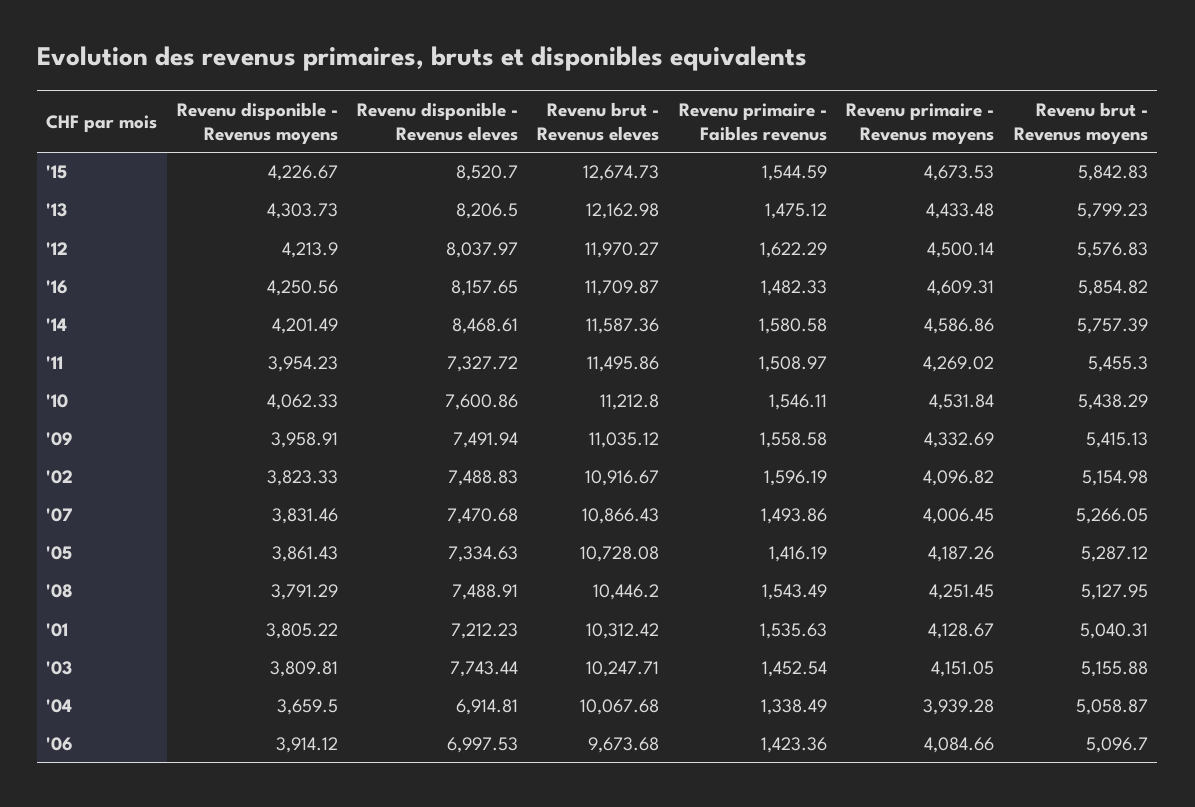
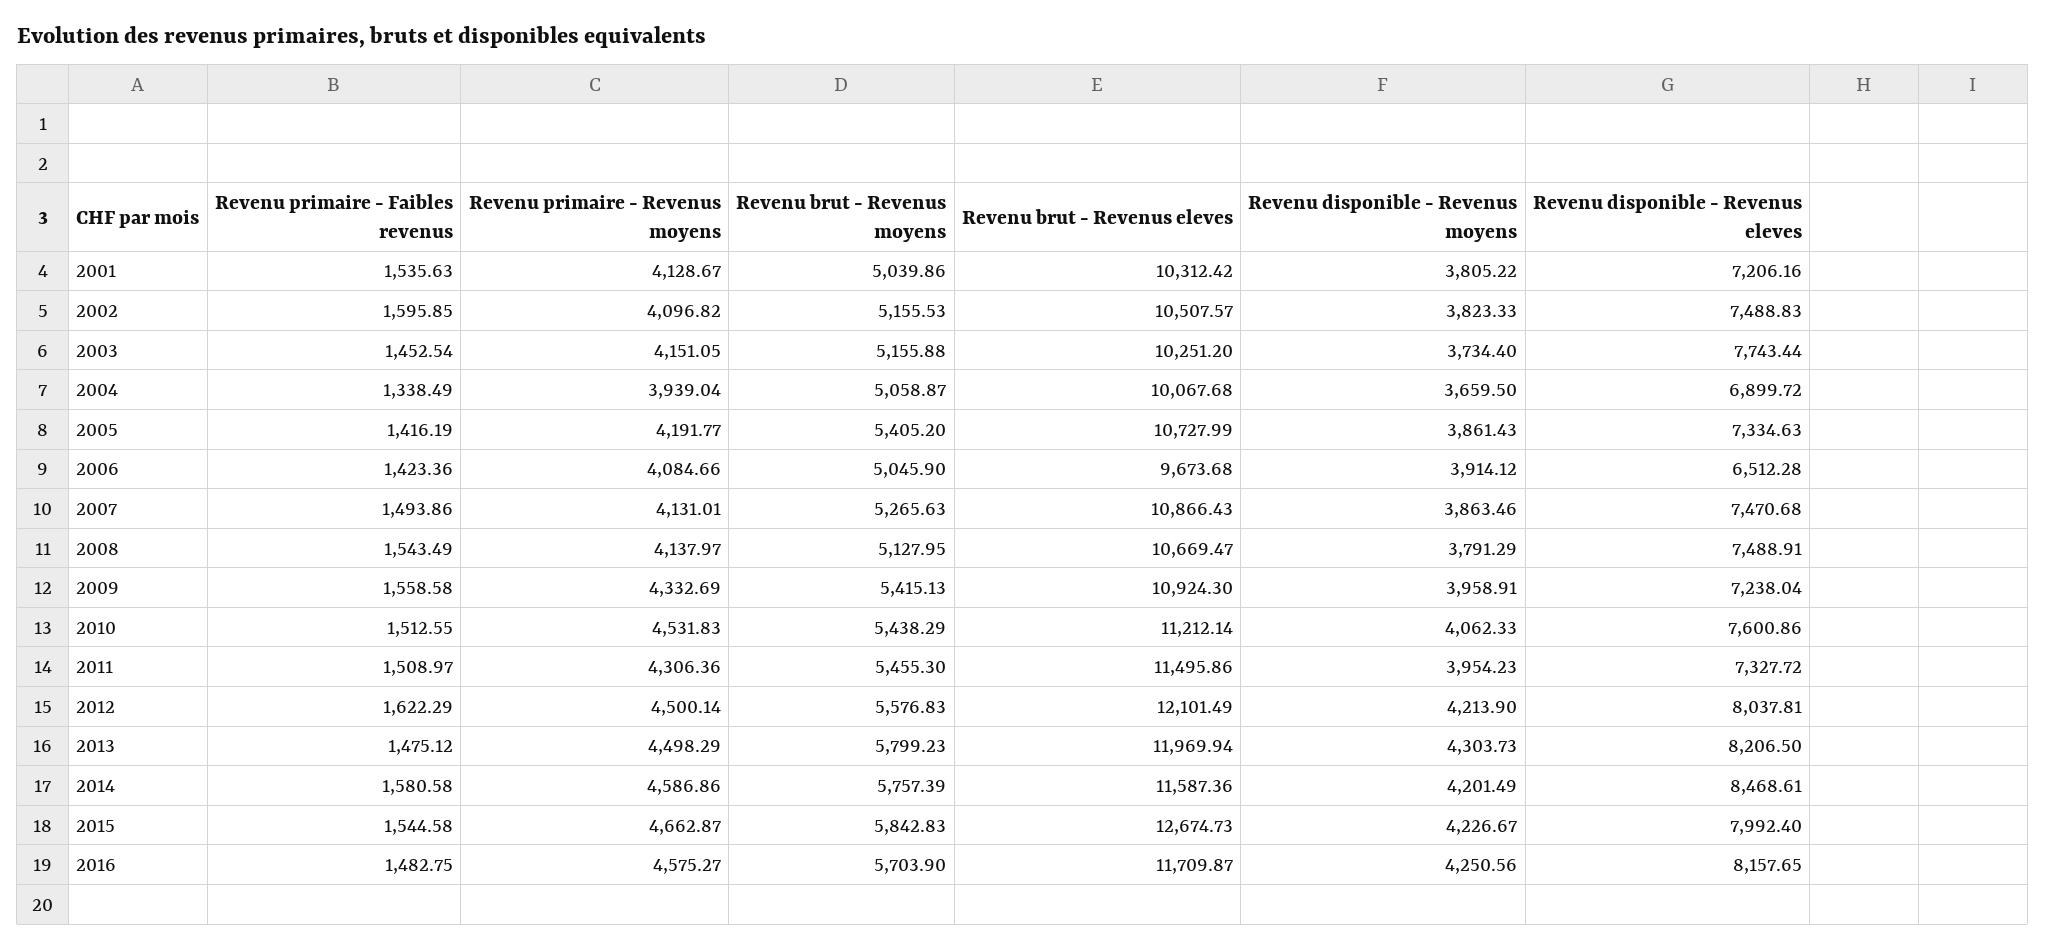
  {
    "Revenu disponible - Revenus moyens": {
      "'15": 4226.67,
      "'13": 4303.73,
      "'12": 4213.9,
      "'16": 4250.56,
      "'14": 4201.49,
      "'11": 3954.23,
      "'10": 4062.33,
      "'09": 3958.91,
      "'02": 3823.33,
-     "'07": 3831.46,
+     "'07": 3863.46,
      "'05": 3861.43,
      "'08": 3791.29,
      "'01": 3805.22,
-     "'03": 3809.81,
+     "'03": 3734.4,
      "'04": 3659.5,
      "'06": 3914.12
    },
    "Revenu disponible - Revenus eleves": {
-     "'15": 8520.7,
+     "'15": 7992.4,
      "'13": 8206.5,
-     "'12": 8037.97,
+     "'12": 8037.81,
      "'16": 8157.65,
      "'14": 8468.61,
      "'11": 7327.72,
      "'10": 7600.86,
-     "'09": 7491.94,
+     "'09": 7238.04,
      "'02": 7488.83,
      "'07": 7470.68,
      "'05": 7334.63,
      "'08": 7488.91,
-     "'01": 7212.23,
+     "'01": 7206.16,
      "'03": 7743.44,
-     "'04": 6914.81,
+     "'04": 6899.72,
-     "'06": 6997.53
+     "'06": 6512.28
    },
    "Revenu brut - Revenus eleves": {
      "'15": 12674.73,
-     "'13": 12162.98,
+     "'13": 11969.94,
-     "'12": 11970.27,
+     "'12": 12101.49,
      "'16": 11709.87,
      "'14": 11587.36,
      "'11": 11495.86,
-     "'10": 11212.8,
+     "'10": 11212.14,
-     "'09": 11035.12,
+     "'09": 10924.3,
-     "'02": 10916.67,
+     "'02": 10507.57,
      "'07": 10866.43,
-     "'05": 10728.08,
+     "'05": 10727.99,
-     "'08": 10446.2,
+     "'08": 10669.47,
      "'01": 10312.42,
-     "'03": 10247.71,
+     "'03": 10251.2,
      "'04": 10067.68,
      "'06": 9673.68
    },
    "Revenu primaire - Faibles revenus": {
-     "'15": 1544.59,
+     "'15": 1544.58,
      "'13": 1475.12,
      "'12": 1622.29,
-     "'16": 1482.33,
+     "'16": 1482.75,
      "'14": 1580.58,
      "'11": 1508.97,
-     "'10": 1546.11,
+     "'10": 1512.55,
      "'09": 1558.58,
-     "'02": 1596.19,
+     "'02": 1595.85,
      "'07": 1493.86,
      "'05": 1416.19,
      "'08": 1543.49,
      "'01": 1535.63,
      "'03": 1452.54,
      "'04": 1338.49,
      "'06": 1423.36
    },
    "Revenu primaire - Revenus moyens": {
-     "'15": 4673.53,
+     "'15": 4662.87,
-     "'13": 4433.48,
+     "'13": 4498.29,
      "'12": 4500.14,
-     "'16": 4609.31,
+     "'16": 4575.27,
      "'14": 4586.86,
-     "'11": 4269.02,
+     "'11": 4306.36,
-     "'10": 4531.84,
+     "'10": 4531.83,
      "'09": 4332.69,
      "'02": 4096.82,
-     "'07": 4006.45,
+     "'07": 4131.01,
-     "'05": 4187.26,
+     "'05": 4191.77,
-     "'08": 4251.45,
+     "'08": 4137.97,
      "'01": 4128.67,
      "'03": 4151.05,
-     "'04": 3939.28,
+     "'04": 3939.04,
      "'06": 4084.66
    },
    "Revenu brut - Revenus moyens": {
      "'15": 5842.83,
      "'13": 5799.23,
      "'12": 5576.83,
-     "'16": 5854.82,
+     "'16": 5703.9,
      "'14": 5757.39,
      "'11": 5455.3,
      "'10": 5438.29,
      "'09": 5415.13,
-     "'02": 5154.98,
+     "'02": 5155.53,
-     "'07": 5266.05,
+     "'07": 5265.63,
-     "'05": 5287.12,
+     "'05": 5405.2,
      "'08": 5127.95,
-     "'01": 5040.31,
+     "'01": 5039.86,
      "'03": 5155.88,
      "'04": 5058.87,
-     "'06": 5096.7
+     "'06": 5045.9
    }
  }

